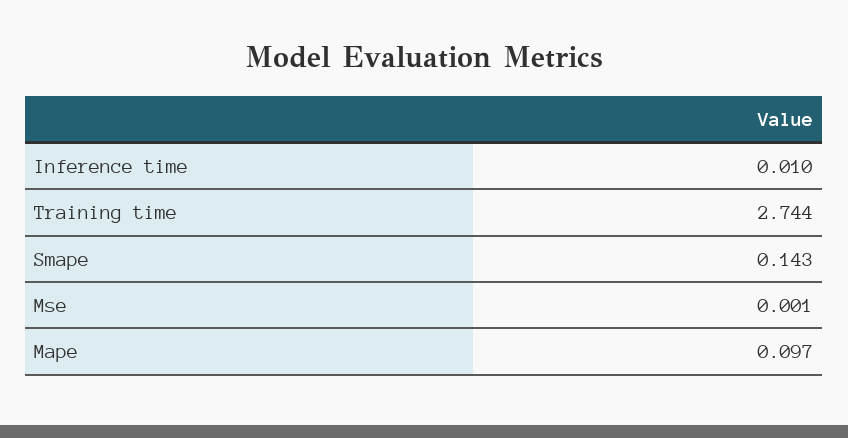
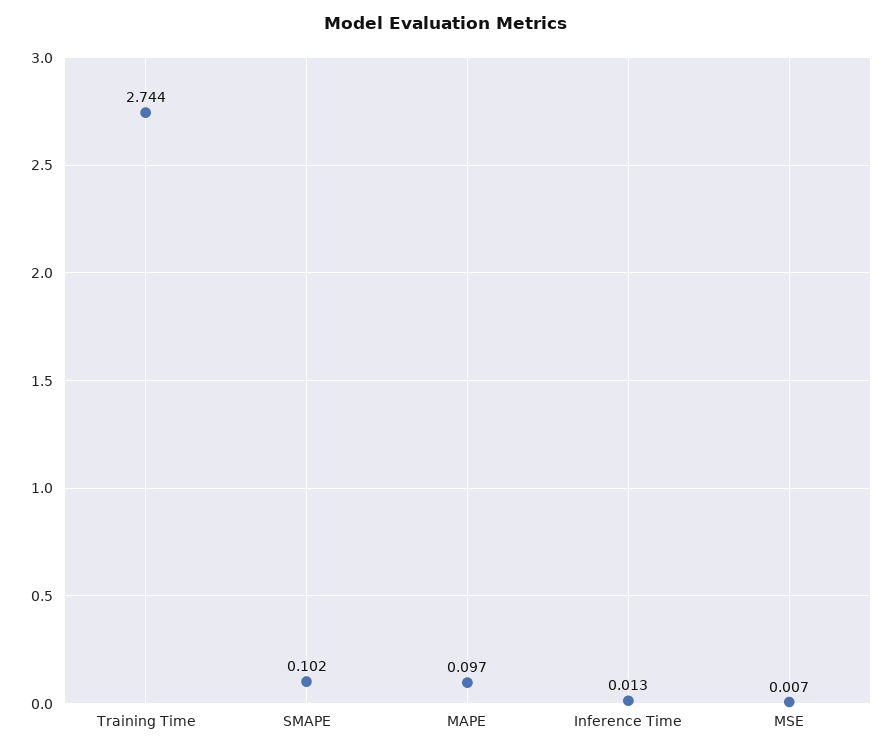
  {
-   "Inference time": 0.01,
+   "Inference time": 0.013,
    "Training time": 2.744,
-   "Smape": 0.143,
+   "Smape": 0.102,
-   "Mse": 0.001,
+   "Mse": 0.007,
    "Mape": 0.097
  }

